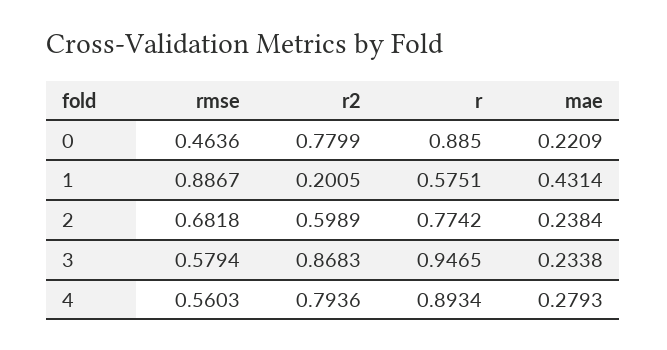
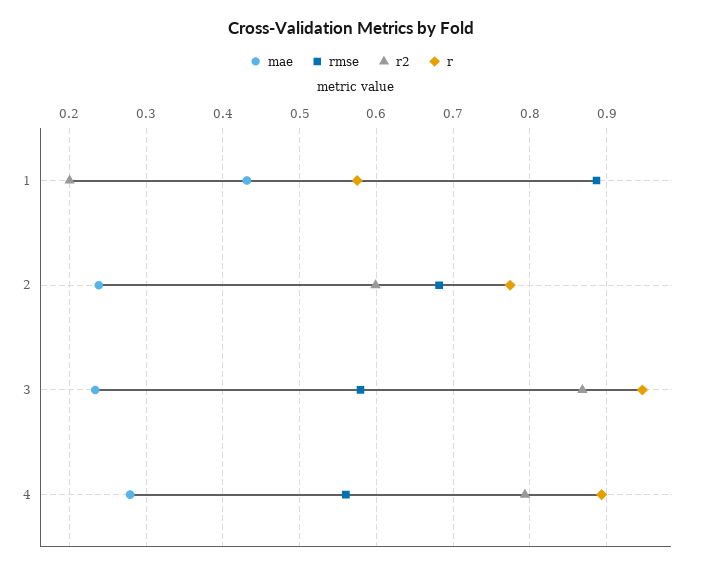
  {
    "rmse": {
-     "0": 0.4636,
      "1": 0.8867,
      "2": 0.6818,
      "3": 0.5794,
      "4": 0.5603
    },
    "r2": {
-     "0": 0.7799,
      "1": 0.2005,
      "2": 0.5989,
      "3": 0.8683,
      "4": 0.7936
    },
    "r": {
-     "0": 0.885,
      "1": 0.5751,
      "2": 0.7742,
      "3": 0.9465,
      "4": 0.8934
    },
    "mae": {
-     "0": 0.2209,
      "1": 0.4314,
      "2": 0.2384,
      "3": 0.2338,
      "4": 0.2793
    }
  }

